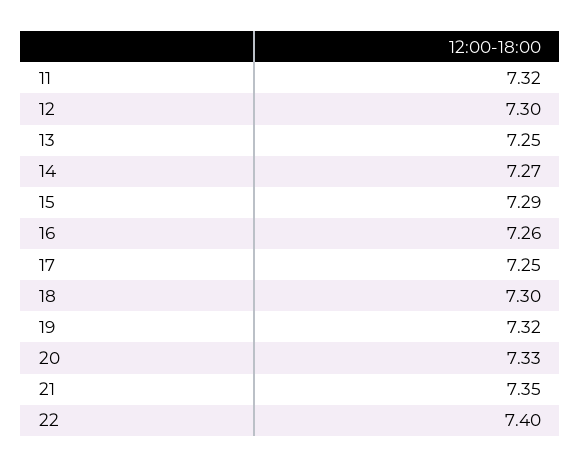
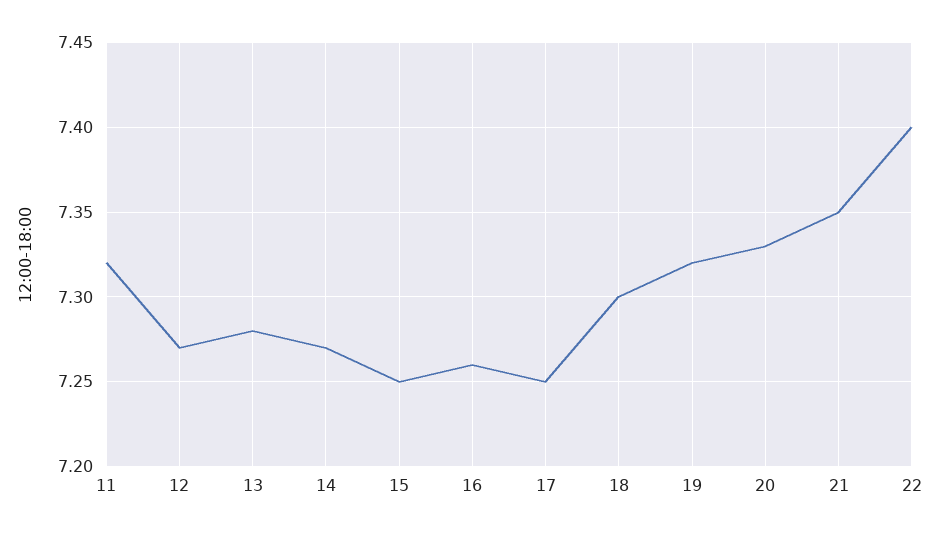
  {
    "11": 7.32,
-   "12": 7.3,
+   "12": 7.27,
-   "13": 7.25,
+   "13": 7.28,
    "14": 7.27,
-   "15": 7.29,
+   "15": 7.25,
    "16": 7.26,
    "17": 7.25,
    "18": 7.3,
    "19": 7.32,
    "20": 7.33,
    "21": 7.35,
    "22": 7.4
  }

